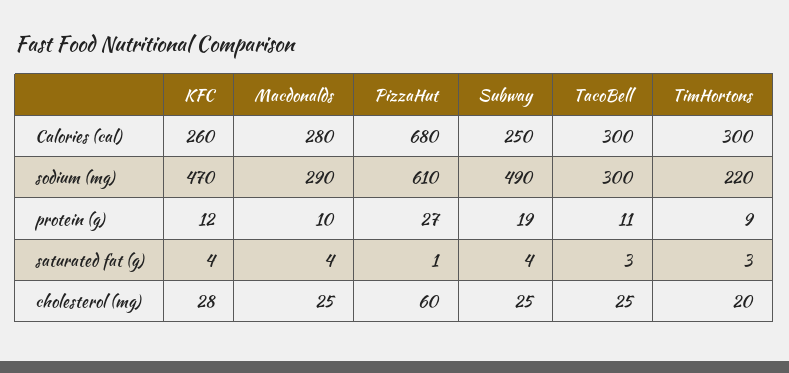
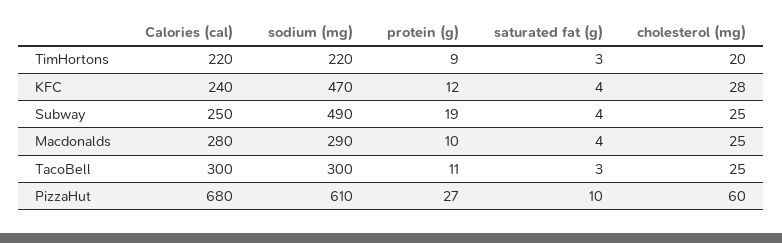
  {
    "KFC": {
-     "Calories (cal)": 260,
+     "Calories (cal)": 240,
      "sodium (mg)": 470,
      "protein (g)": 12,
      "saturated fat (g)": 4,
      "cholesterol (mg)": 28
    },
    "Macdonalds": {
      "Calories (cal)": 280,
      "sodium (mg)": 290,
      "protein (g)": 10,
      "saturated fat (g)": 4,
      "cholesterol (mg)": 25
    },
    "PizzaHut": {
      "Calories (cal)": 680,
      "sodium (mg)": 610,
      "protein (g)": 27,
-     "saturated fat (g)": 1,
+     "saturated fat (g)": 10,
      "cholesterol (mg)": 60
    },
    "Subway": {
      "Calories (cal)": 250,
      "sodium (mg)": 490,
      "protein (g)": 19,
      "saturated fat (g)": 4,
      "cholesterol (mg)": 25
    },
    "TacoBell": {
      "Calories (cal)": 300,
      "sodium (mg)": 300,
      "protein (g)": 11,
      "saturated fat (g)": 3,
      "cholesterol (mg)": 25
    },
    "TimHortons": {
-     "Calories (cal)": 300,
+     "Calories (cal)": 220,
      "sodium (mg)": 220,
      "protein (g)": 9,
      "saturated fat (g)": 3,
      "cholesterol (mg)": 20
    }
  }

